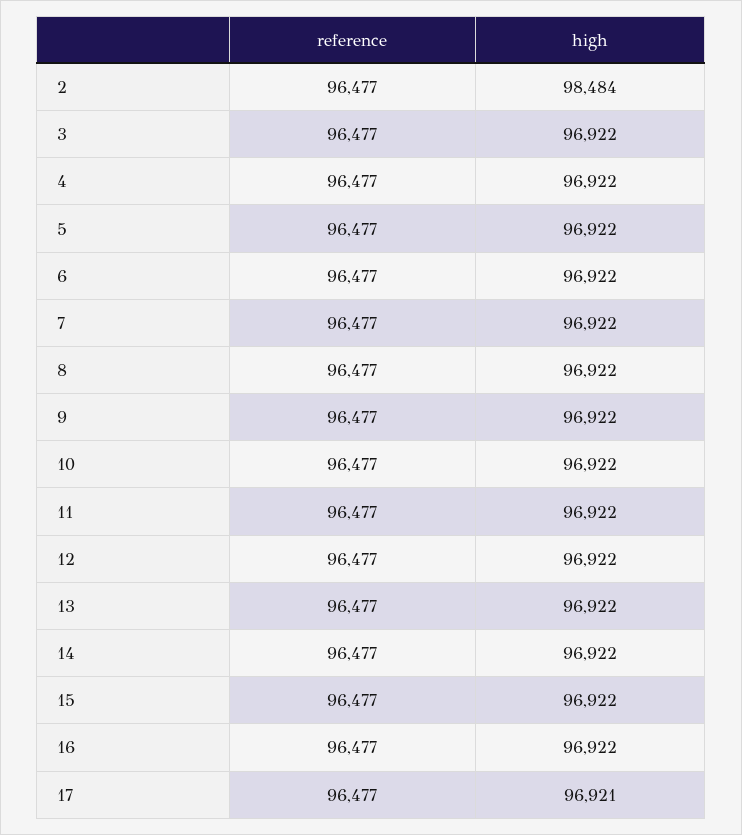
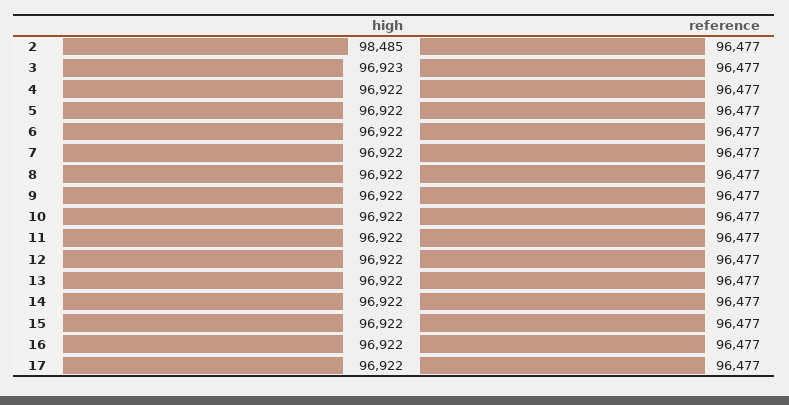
  {
    "reference": {
      "2": 96477,
      "3": 96477,
      "4": 96477,
      "5": 96477,
      "6": 96477,
      "7": 96477,
      "8": 96477,
      "9": 96477,
      "10": 96477,
      "11": 96477,
      "12": 96477,
      "13": 96477,
      "14": 96477,
      "15": 96477,
      "16": 96477,
      "17": 96477
    },
    "high": {
-     "2": 98484,
+     "2": 98485,
-     "3": 96922,
+     "3": 96923,
      "4": 96922,
      "5": 96922,
      "6": 96922,
      "7": 96922,
      "8": 96922,
      "9": 96922,
      "10": 96922,
      "11": 96922,
      "12": 96922,
      "13": 96922,
      "14": 96922,
      "15": 96922,
      "16": 96922,
-     "17": 96921
+     "17": 96922
    }
  }

